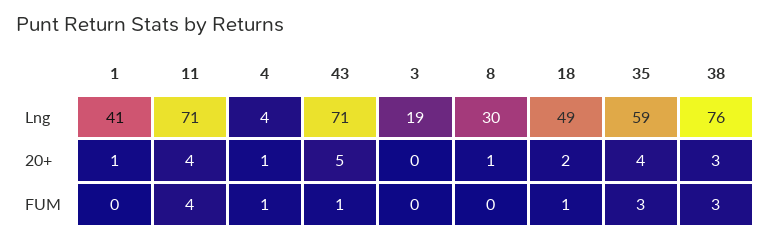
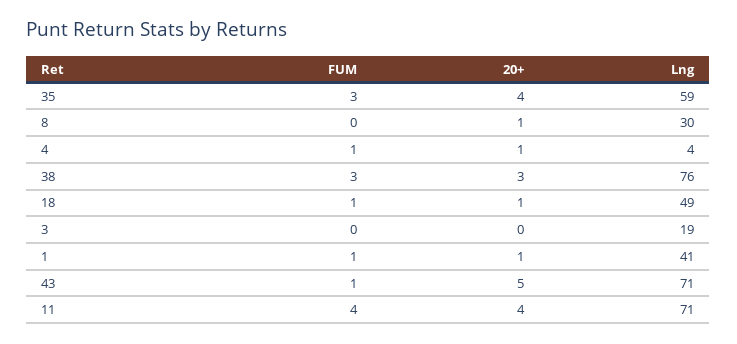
  {
    "1": {
      "Lng": 41,
      "20+": 1,
-     "FUM": 0
+     "FUM": 1
    },
    "11": {
      "Lng": 71,
      "20+": 4,
      "FUM": 4
    },
    "4": {
      "Lng": 4,
      "20+": 1,
      "FUM": 1
    },
    "43": {
      "Lng": 71,
      "20+": 5,
      "FUM": 1
    },
    "3": {
      "Lng": 19,
      "20+": 0,
      "FUM": 0
    },
    "8": {
      "Lng": 30,
      "20+": 1,
      "FUM": 0
    },
    "18": {
      "Lng": 49,
-     "20+": 2,
+     "20+": 1,
      "FUM": 1
    },
    "35": {
      "Lng": 59,
      "20+": 4,
      "FUM": 3
    },
    "38": {
      "Lng": 76,
      "20+": 3,
      "FUM": 3
    }
  }

